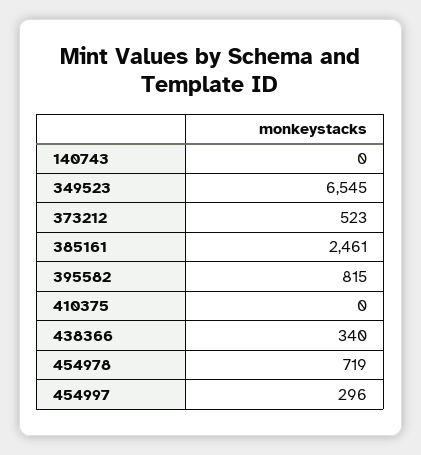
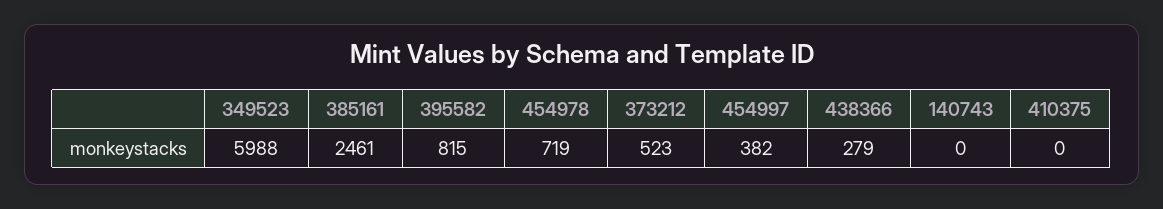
  {
    "140743": 0,
-   "349523": 6545,
+   "349523": 5988,
    "373212": 523,
    "385161": 2461,
    "395582": 815,
    "410375": 0,
-   "438366": 340,
+   "438366": 279,
    "454978": 719,
-   "454997": 296
+   "454997": 382
  }

